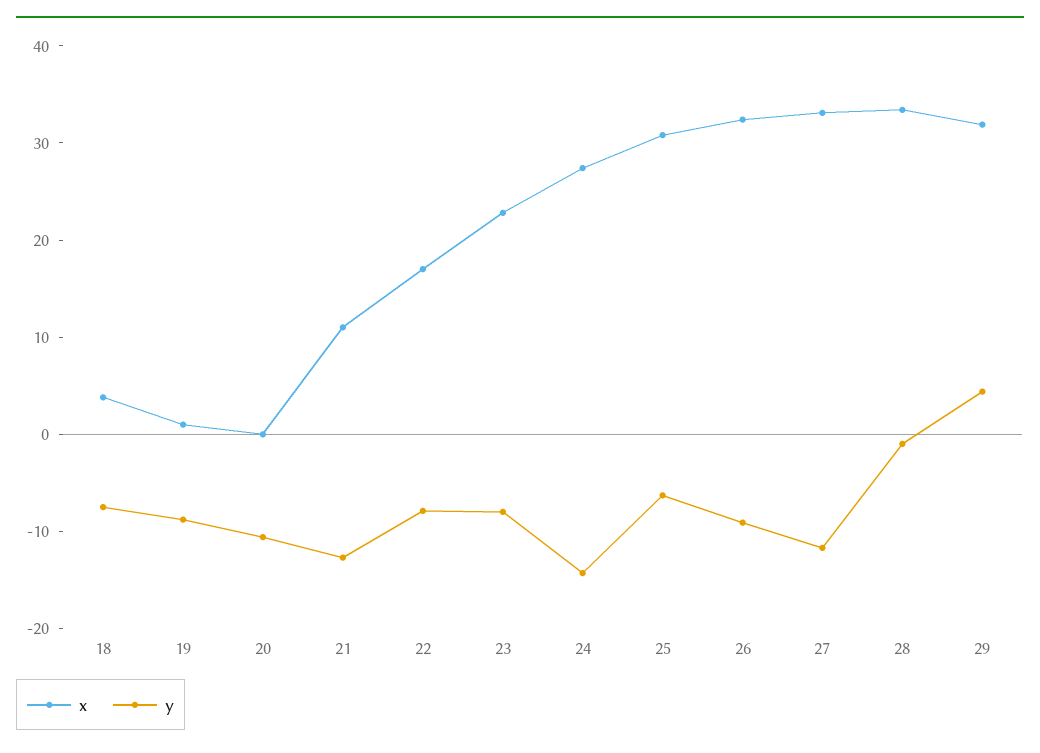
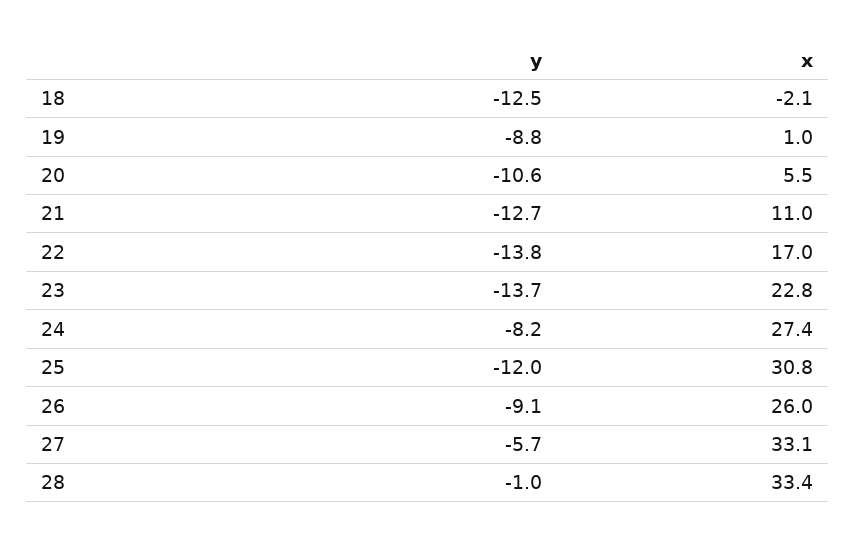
  {
    "x": {
-     "18": 4,
+     "18": -2.1,
      "19": 1,
-     "20": 0,
+     "20": 5.5,
      "21": 11,
      "22": 17,
      "23": 22.8,
      "24": 27.4,
      "25": 30.8,
-     "26": 32,
+     "26": 26,
      "27": 33.1,
-     "28": 33.4,
+     "28": 33.4
-     "29": 32
    },
    "y": {
-     "18": -8,
+     "18": -12.5,
      "19": -8.8,
      "20": -10.6,
      "21": -12.7,
-     "22": -8,
+     "22": -13.8,
-     "23": -8,
+     "23": -13.7,
-     "24": -14,
+     "24": -8.2,
-     "25": -6,
+     "25": -12,
      "26": -9.1,
-     "27": -12,
+     "27": -5.7,
-     "28": -1,
+     "28": -1
-     "29": 4
    }
  }

